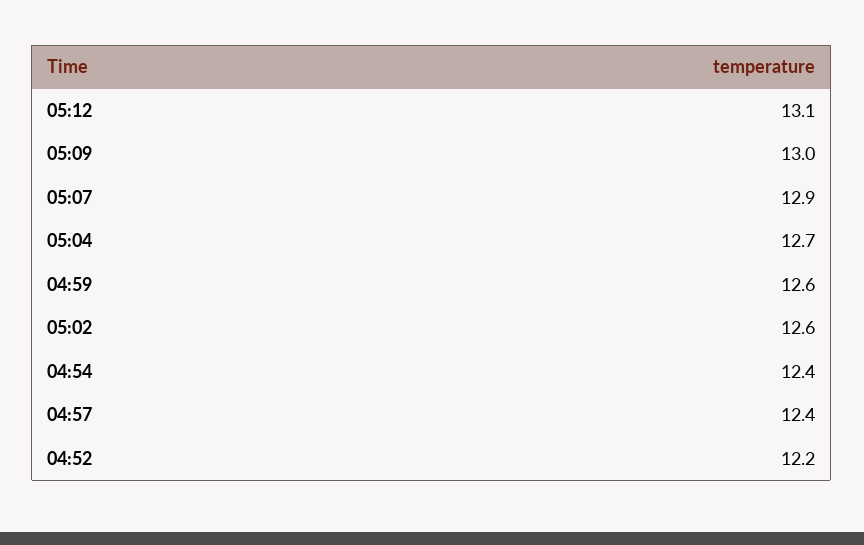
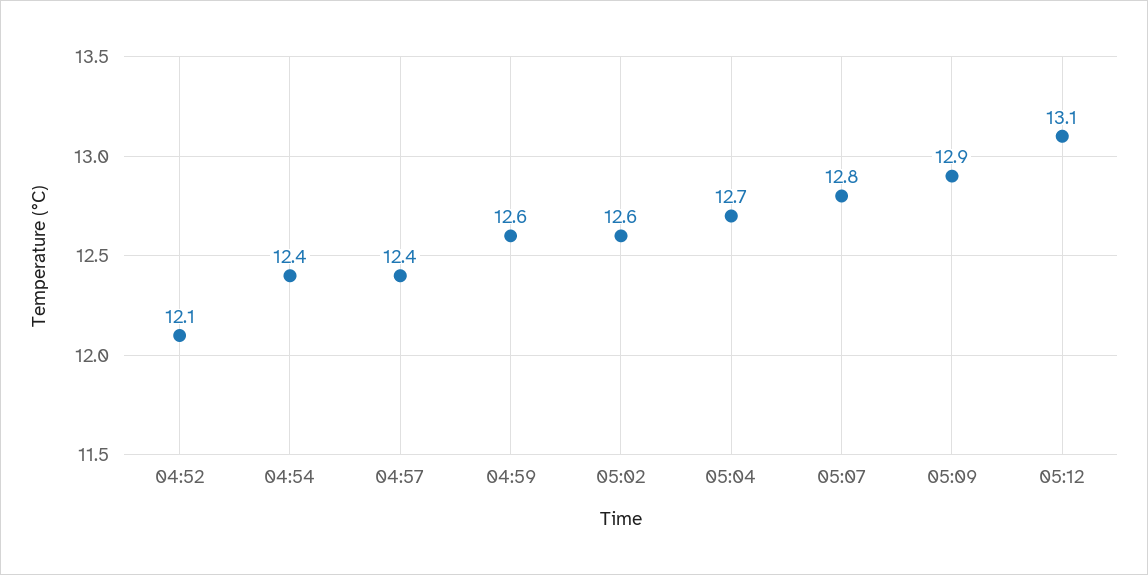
  {
    "05:12": 13.1,
-   "05:09": 13,
+   "05:09": 12.9,
-   "05:07": 12.9,
+   "05:07": 12.8,
    "05:04": 12.7,
    "04:59": 12.6,
    "05:02": 12.6,
    "04:54": 12.4,
    "04:57": 12.4,
-   "04:52": 12.2
+   "04:52": 12.1
  }

